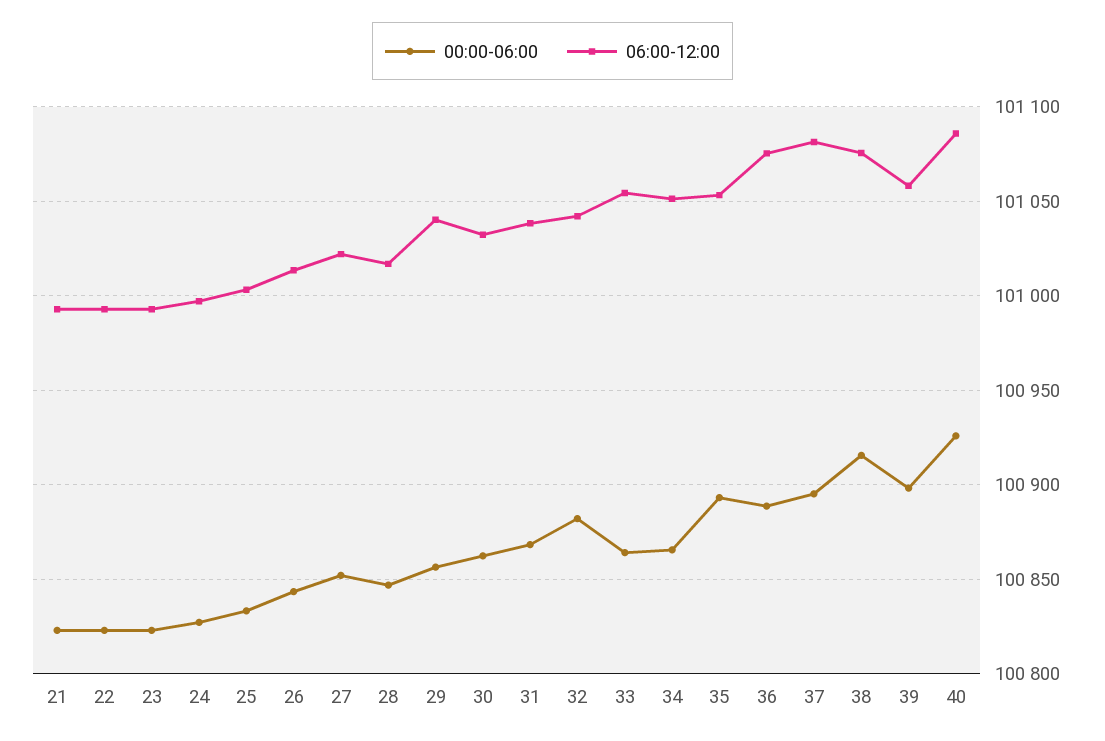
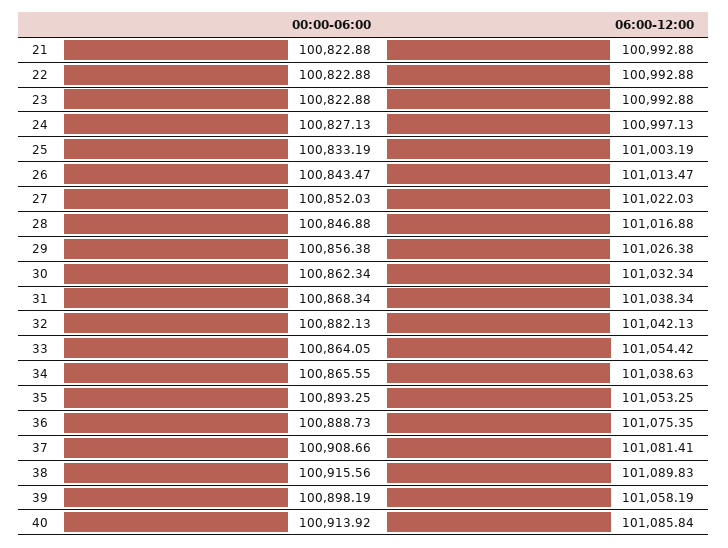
  {
    "00:00-06:00": {
      "21": 100822.88,
      "22": 100822.88,
      "23": 100822.88,
      "24": 100827.13,
      "25": 100833.19,
      "26": 100843.47,
      "27": 100852.03,
      "28": 100846.88,
      "29": 100856.38,
      "30": 100862.34,
      "31": 100868.34,
      "32": 100882.13,
      "33": 100864.05,
      "34": 100865.55,
      "35": 100893.25,
      "36": 100888.73,
-     "37": 100895,
+     "37": 100908.66,
      "38": 100915.56,
      "39": 100898.19,
-     "40": 100925
+     "40": 100913.92
    },
    "06:00-12:00": {
      "21": 100992.88,
      "22": 100992.88,
      "23": 100992.88,
      "24": 100997.13,
      "25": 101003.19,
      "26": 101013.47,
      "27": 101022.03,
      "28": 101016.88,
-     "29": 101040,
+     "29": 101026.38,
      "30": 101032.34,
      "31": 101038.34,
      "32": 101042.13,
      "33": 101054.42,
-     "34": 101050,
+     "34": 101038.63,
      "35": 101053.25,
      "36": 101075.35,
      "37": 101081.41,
-     "38": 101075,
+     "38": 101089.83,
      "39": 101058.19,
      "40": 101085.84
    }
  }

